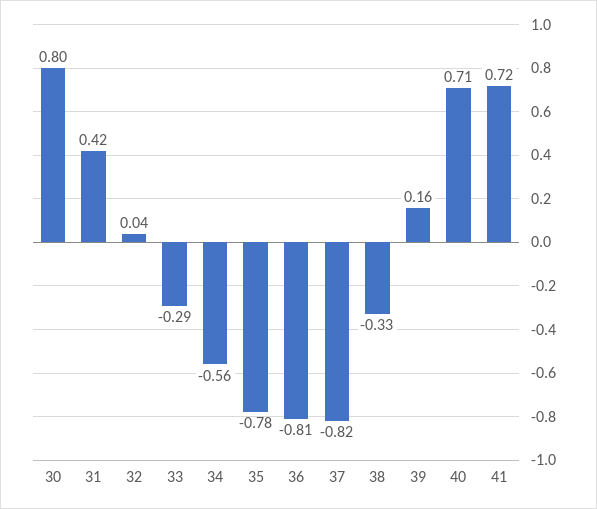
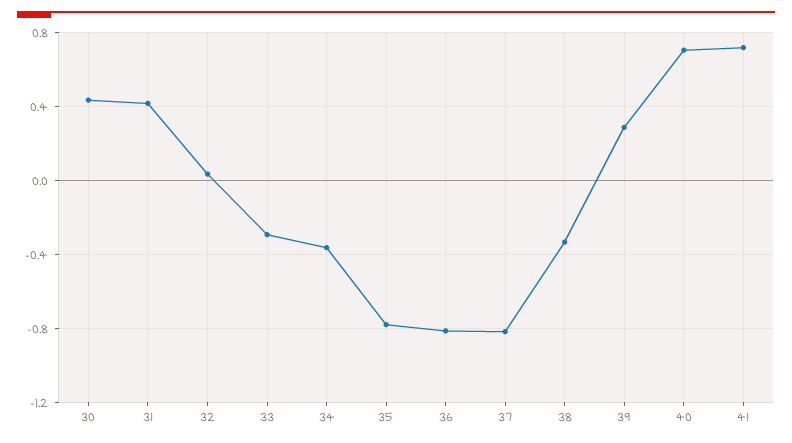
  {
-   "30": 0.8,
+   "30": 0.45,
    "31": 0.42,
    "32": 0.04,
    "33": -0.29,
-   "34": -0.56,
+   "34": -0.35,
    "35": -0.78,
    "36": -0.81,
    "37": -0.82,
    "38": -0.33,
-   "39": 0.16,
+   "39": 0.3,
    "40": 0.71,
    "41": 0.72
  }

